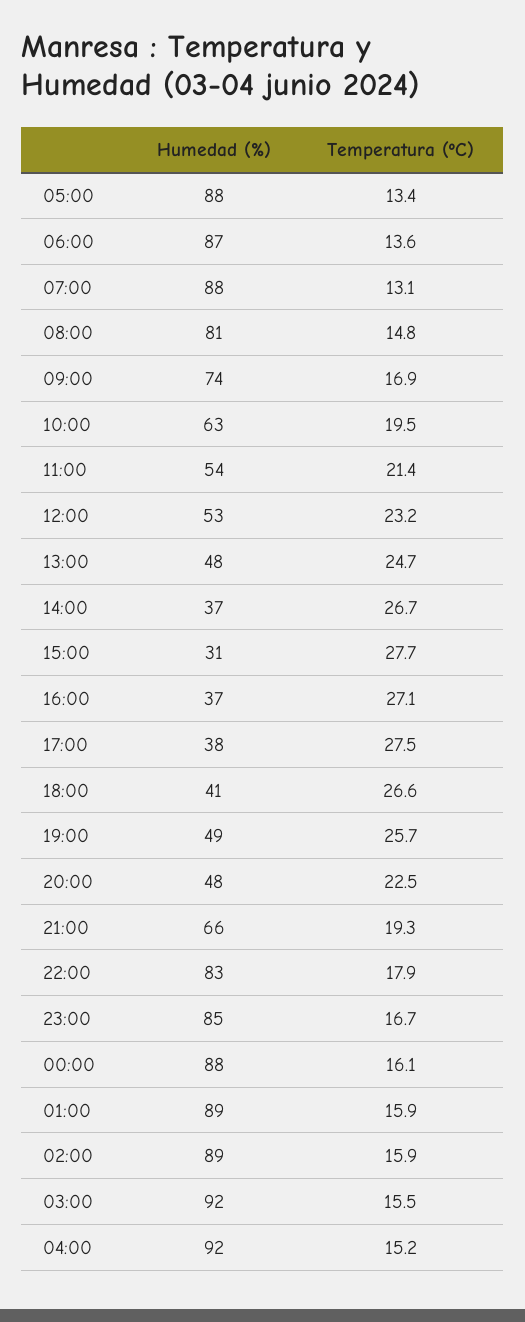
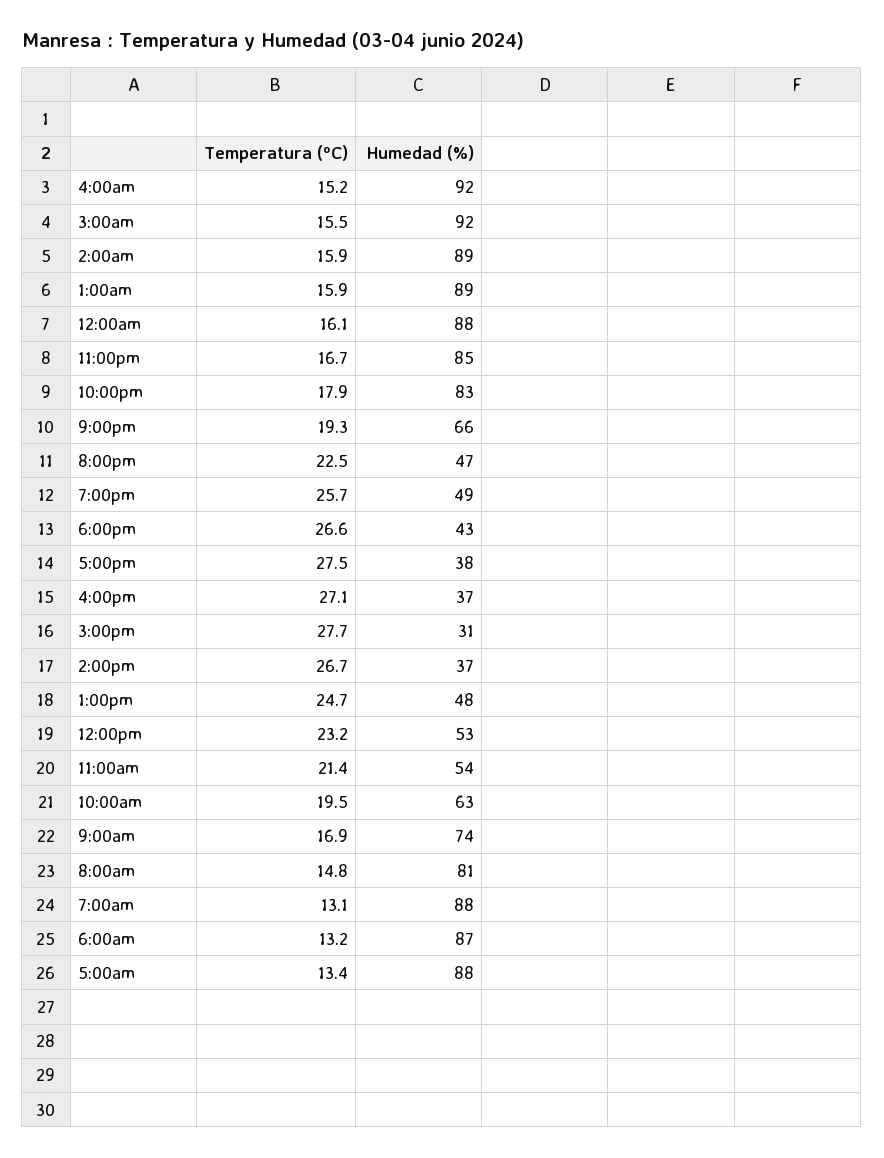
  {
    "Humedad (%)": {
      "05:00": 88,
      "06:00": 87,
      "07:00": 88,
      "08:00": 81,
      "09:00": 74,
      "10:00": 63,
      "11:00": 54,
      "12:00": 53,
      "13:00": 48,
      "14:00": 37,
      "15:00": 31,
      "16:00": 37,
      "17:00": 38,
-     "18:00": 41,
+     "18:00": 43,
      "19:00": 49,
-     "20:00": 48,
+     "20:00": 47,
      "21:00": 66,
      "22:00": 83,
      "23:00": 85,
      "00:00": 88,
      "01:00": 89,
      "02:00": 89,
      "03:00": 92,
      "04:00": 92
    },
    "Temperatura (ºC)": {
      "05:00": 13.4,
-     "06:00": 13.6,
+     "06:00": 13.2,
      "07:00": 13.1,
      "08:00": 14.8,
      "09:00": 16.9,
      "10:00": 19.5,
      "11:00": 21.4,
      "12:00": 23.2,
      "13:00": 24.7,
      "14:00": 26.7,
      "15:00": 27.7,
      "16:00": 27.1,
      "17:00": 27.5,
      "18:00": 26.6,
      "19:00": 25.7,
      "20:00": 22.5,
      "21:00": 19.3,
      "22:00": 17.9,
      "23:00": 16.7,
      "00:00": 16.1,
      "01:00": 15.9,
      "02:00": 15.9,
      "03:00": 15.5,
      "04:00": 15.2
    }
  }

